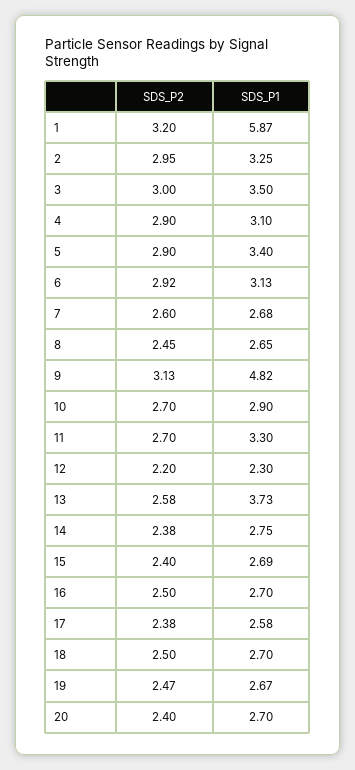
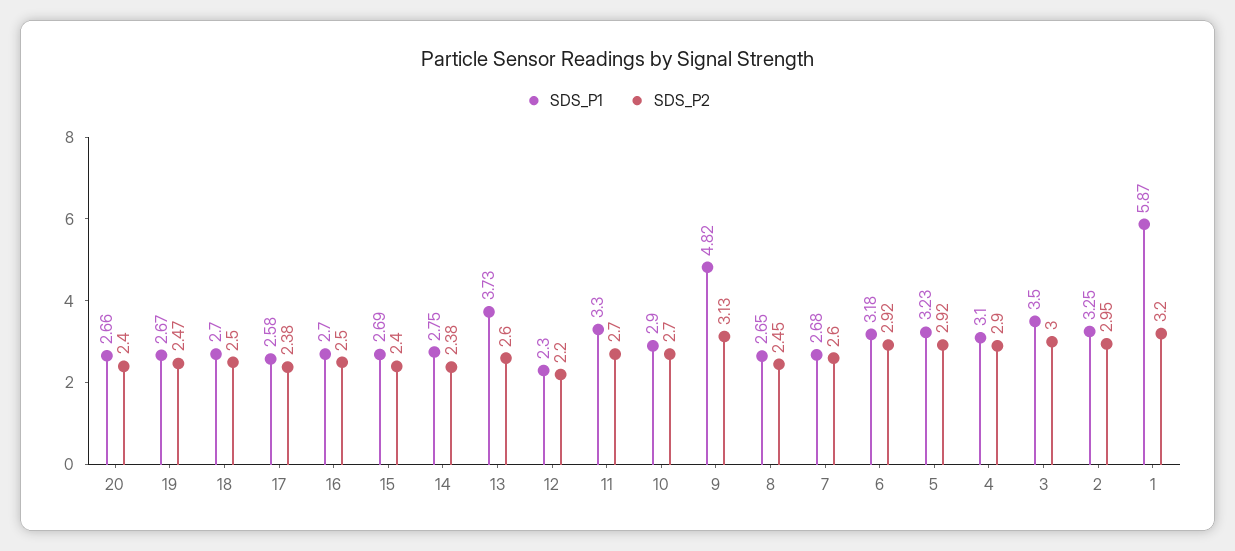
  {
    "SDS_P2": {
      "1": 3.2,
      "2": 2.95,
      "3": 3,
      "4": 2.9,
-     "5": 2.9,
+     "5": 2.92,
      "6": 2.92,
      "7": 2.6,
      "8": 2.45,
      "9": 3.13,
      "10": 2.7,
      "11": 2.7,
      "12": 2.2,
-     "13": 2.58,
+     "13": 2.6,
      "14": 2.38,
      "15": 2.4,
      "16": 2.5,
      "17": 2.38,
      "18": 2.5,
      "19": 2.47,
      "20": 2.4
    },
    "SDS_P1": {
      "1": 5.87,
      "2": 3.25,
      "3": 3.5,
      "4": 3.1,
-     "5": 3.4,
+     "5": 3.23,
-     "6": 3.13,
+     "6": 3.18,
      "7": 2.68,
      "8": 2.65,
      "9": 4.82,
      "10": 2.9,
      "11": 3.3,
      "12": 2.3,
      "13": 3.73,
      "14": 2.75,
      "15": 2.69,
      "16": 2.7,
      "17": 2.58,
      "18": 2.7,
      "19": 2.67,
-     "20": 2.7
+     "20": 2.66
    }
  }

